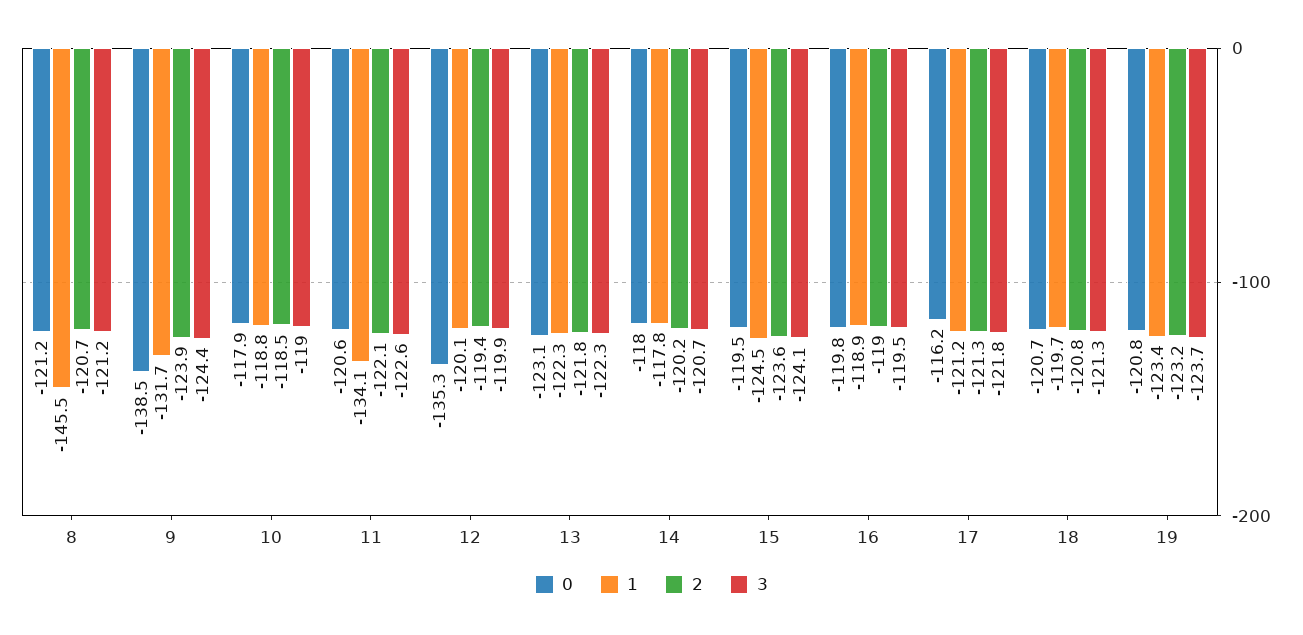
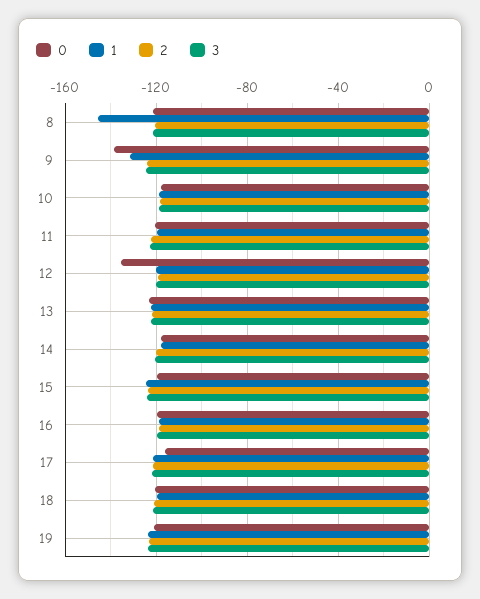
  {
    "0": {
      "8": -121.2,
      "9": -138.5,
      "10": -117.9,
      "11": -120.6,
      "12": -135.3,
      "13": -123.1,
      "14": -118,
      "15": -119.5,
      "16": -119.8,
      "17": -116.2,
      "18": -120.7,
      "19": -120.8
    },
    "1": {
      "8": -145.5,
      "9": -131.7,
      "10": -118.8,
-     "11": -134.1,
+     "11": -120,
      "12": -120.1,
      "13": -122.3,
      "14": -117.8,
      "15": -124.5,
      "16": -118.9,
      "17": -121.2,
      "18": -119.7,
      "19": -123.4
    },
    "2": {
      "8": -120.7,
      "9": -123.9,
      "10": -118.5,
      "11": -122.1,
      "12": -119.4,
      "13": -121.8,
      "14": -120.2,
      "15": -123.6,
      "16": -119,
      "17": -121.3,
      "18": -120.8,
      "19": -123.2
    },
    "3": {
      "8": -121.2,
      "9": -124.4,
      "10": -119,
      "11": -122.6,
      "12": -119.9,
      "13": -122.3,
      "14": -120.7,
      "15": -124.1,
      "16": -119.5,
      "17": -121.8,
      "18": -121.3,
      "19": -123.7
    }
  }

